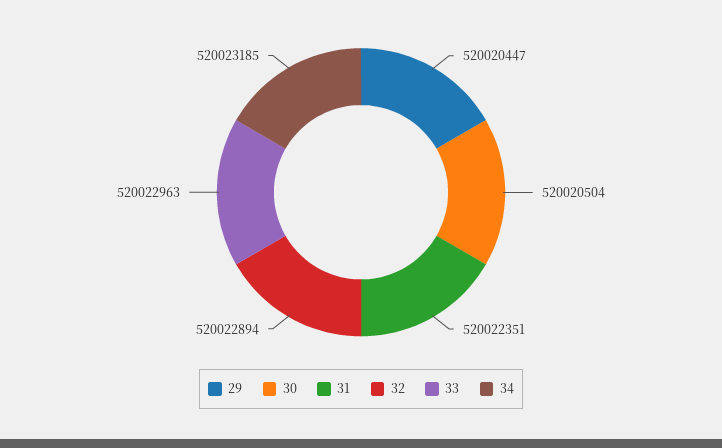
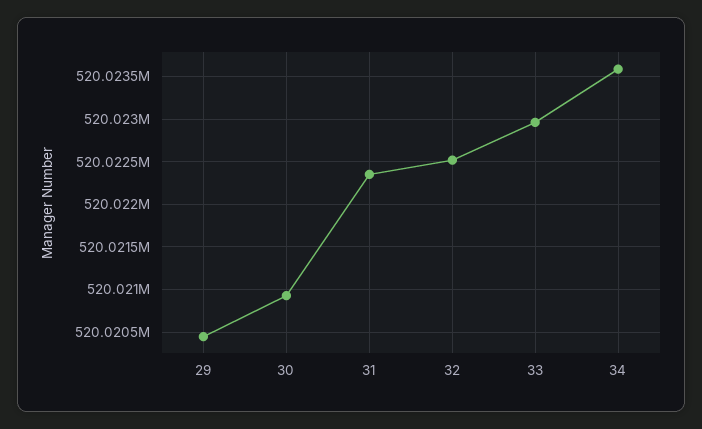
  {
    "29": 520020447,
-   "30": 520020504,
+   "30": 520020900,
    "31": 520022351,
-   "32": 520022894,
+   "32": 520022500,
    "33": 520022963,
-   "34": 520023185
+   "34": 520023600
  }

